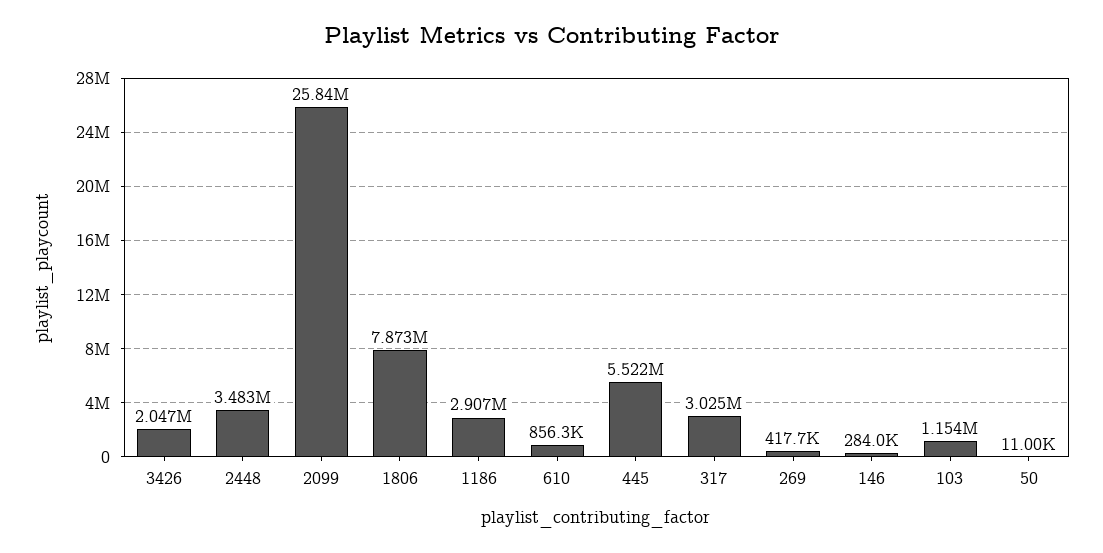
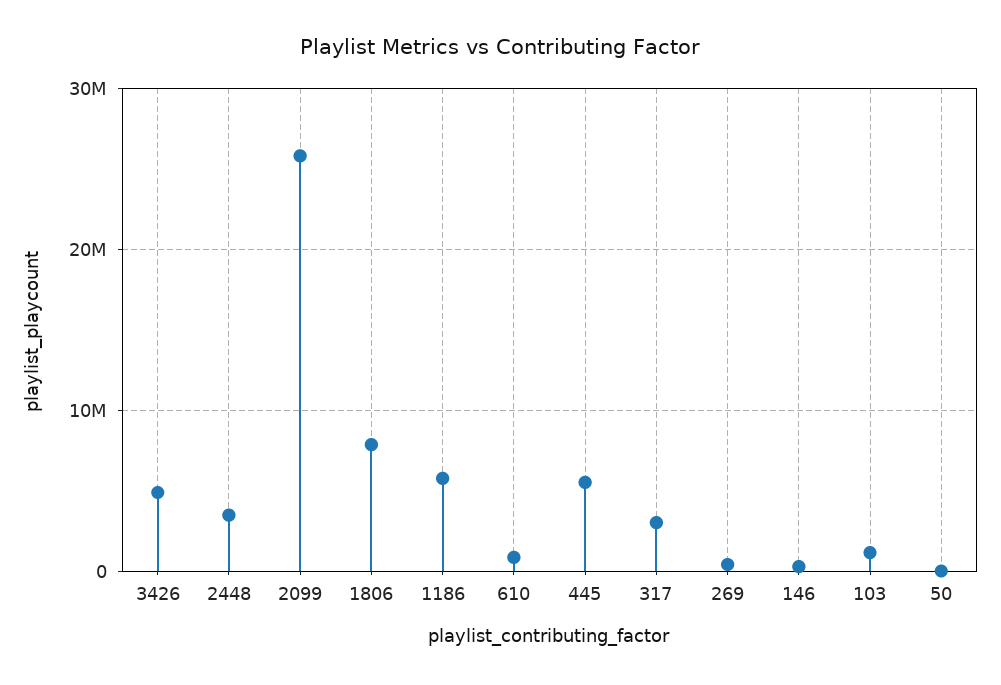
  {
-   "3426": 2047000,
+   "3426": 5000000,
    "2448": 3483000,
    "2099": 25840000,
    "1806": 7873000,
-   "1186": 2907000,
+   "1186": 6000000,
    "610": 856300,
    "445": 5522000,
    "317": 3025000,
    "269": 417700,
    "146": 284000,
    "103": 1154000,
    "50": 11000
  }

